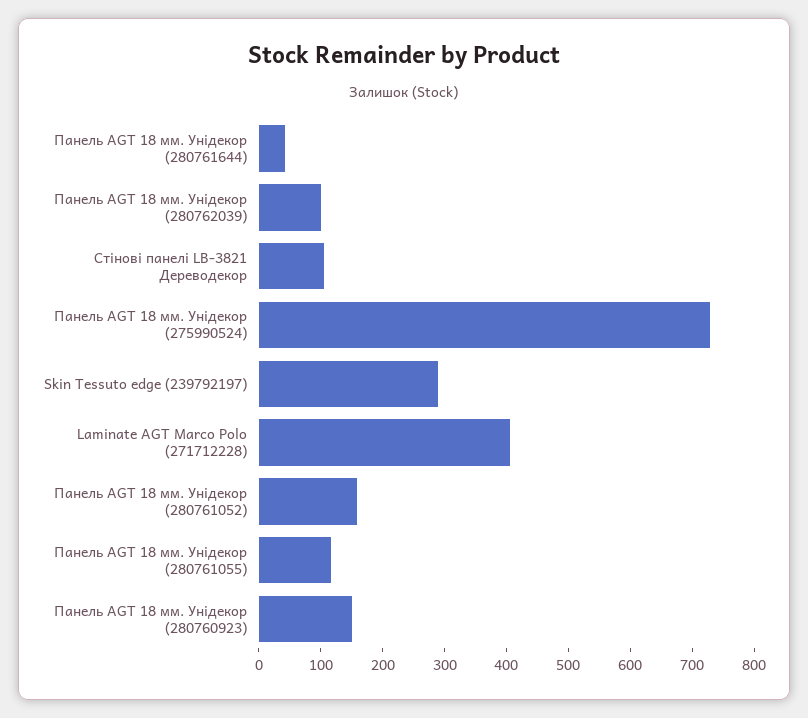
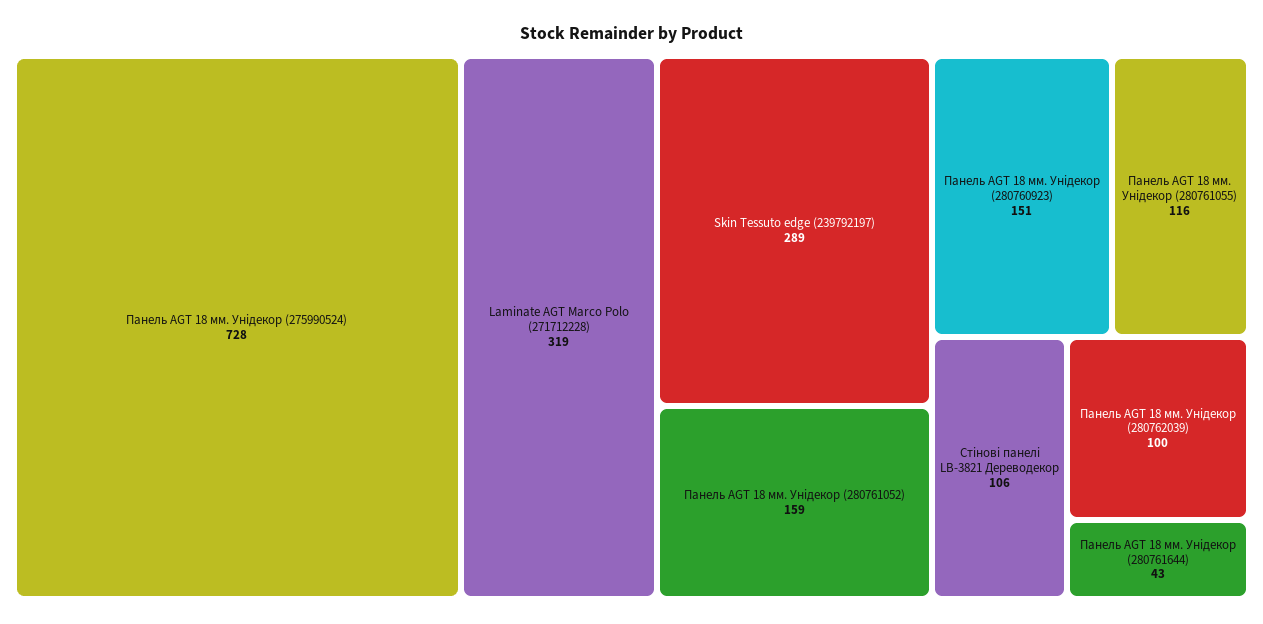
  {
    "Панель AGT 18 мм. Унідекор (280761644)": 43,
    "Панель AGT 18 мм. Унідекор (280762039)": 100,
    "Стінові панелі LB-3821 Дереводекор": 106,
    "Панель AGT 18 мм. Унідекор (275990524)": 728,
    "Skin Tessuto edge (239792197)": 289,
-   "Laminate AGT Marco Polo (271712228)": 400,
+   "Laminate AGT Marco Polo (271712228)": 319,
    "Панель AGT 18 мм. Унідекор (280761052)": 159,
    "Панель AGT 18 мм. Унідекор (280761055)": 116,
    "Панель AGT 18 мм. Унідекор (280760923)": 151
  }

